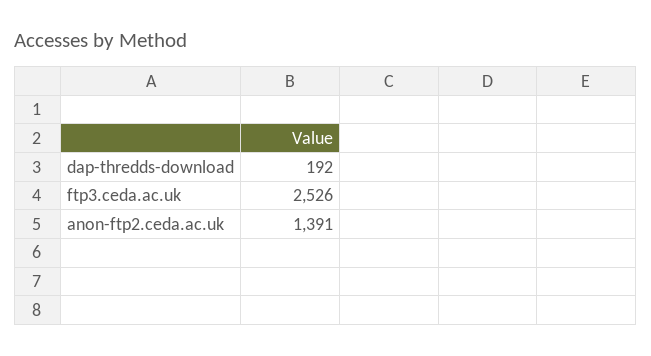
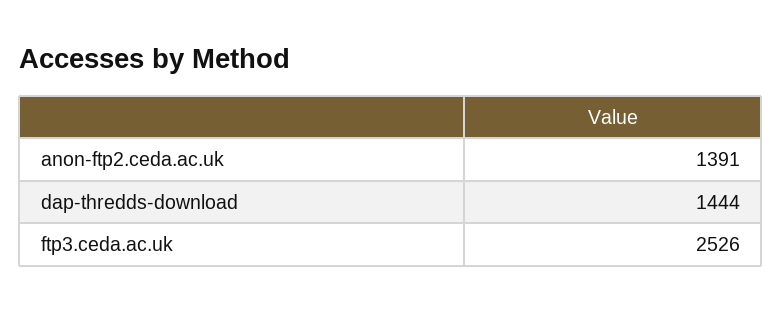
  {
-   "dap-thredds-download": 192,
+   "dap-thredds-download": 1444,
    "ftp3.ceda.ac.uk": 2526,
    "anon-ftp2.ceda.ac.uk": 1391
  }

